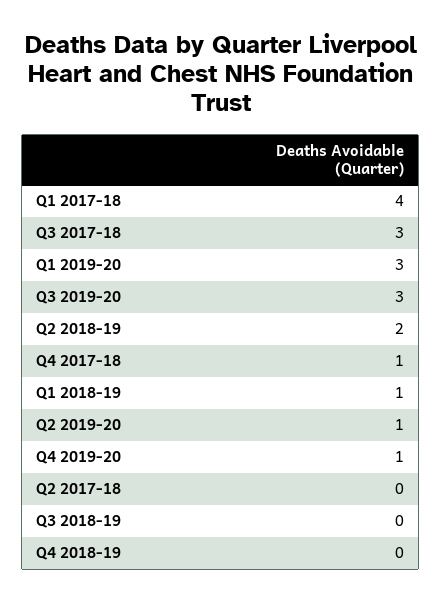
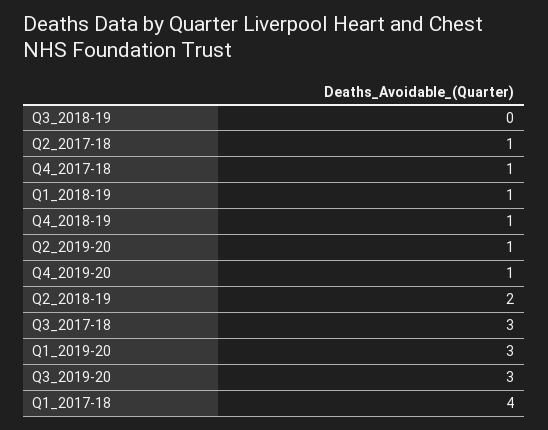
  {
    "Q1 2017-18": 4,
    "Q3 2017-18": 3,
    "Q1 2019-20": 3,
    "Q3 2019-20": 3,
    "Q2 2018-19": 2,
    "Q4 2017-18": 1,
    "Q1 2018-19": 1,
    "Q2 2019-20": 1,
    "Q4 2019-20": 1,
-   "Q2 2017-18": 0,
+   "Q2 2017-18": 1,
    "Q3 2018-19": 0,
-   "Q4 2018-19": 0
+   "Q4 2018-19": 1
  }

